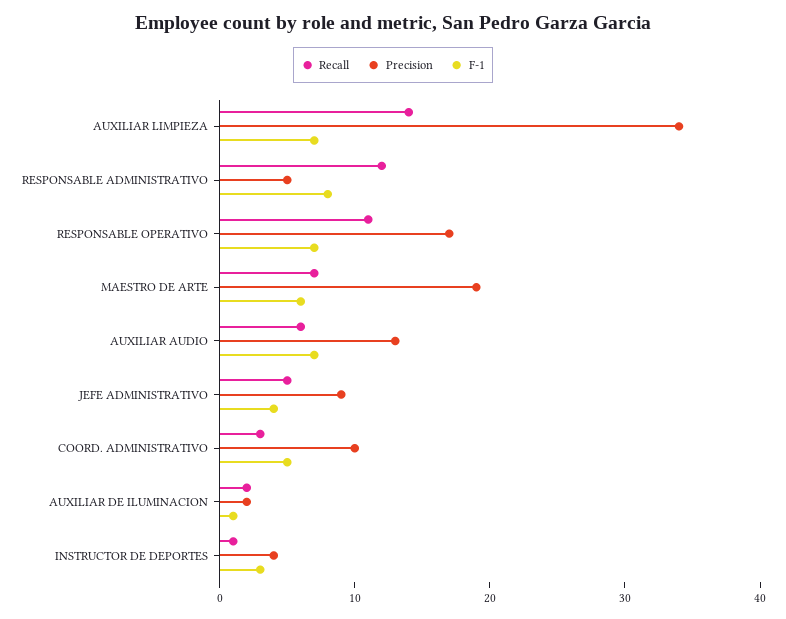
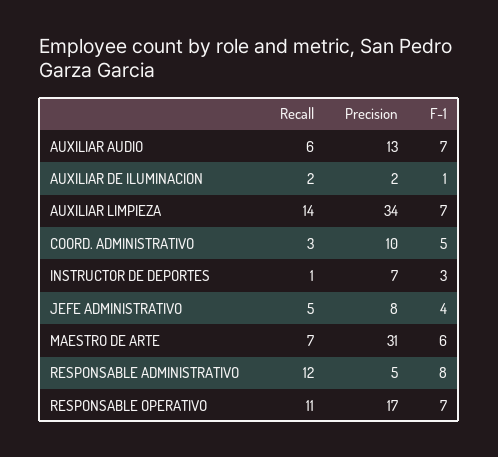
  {
    "Recall": {
      "AUXILIAR LIMPIEZA": 14,
      "RESPONSABLE ADMINISTRATIVO": 12,
      "RESPONSABLE OPERATIVO": 11,
      "MAESTRO DE ARTE": 7,
      "AUXILIAR AUDIO": 6,
      "JEFE ADMINISTRATIVO": 5,
      "COORD. ADMINISTRATIVO": 3,
      "AUXILIAR DE ILUMINACION": 2,
      "INSTRUCTOR DE DEPORTES": 1
    },
    "Precision": {
      "AUXILIAR LIMPIEZA": 34,
      "RESPONSABLE ADMINISTRATIVO": 5,
      "RESPONSABLE OPERATIVO": 17,
-     "MAESTRO DE ARTE": 19,
+     "MAESTRO DE ARTE": 31,
      "AUXILIAR AUDIO": 13,
-     "JEFE ADMINISTRATIVO": 9,
+     "JEFE ADMINISTRATIVO": 8,
      "COORD. ADMINISTRATIVO": 10,
      "AUXILIAR DE ILUMINACION": 2,
-     "INSTRUCTOR DE DEPORTES": 4
+     "INSTRUCTOR DE DEPORTES": 7
    },
    "F-1": {
      "AUXILIAR LIMPIEZA": 7,
      "RESPONSABLE ADMINISTRATIVO": 8,
      "RESPONSABLE OPERATIVO": 7,
      "MAESTRO DE ARTE": 6,
      "AUXILIAR AUDIO": 7,
      "JEFE ADMINISTRATIVO": 4,
      "COORD. ADMINISTRATIVO": 5,
      "AUXILIAR DE ILUMINACION": 1,
      "INSTRUCTOR DE DEPORTES": 3
    }
  }

